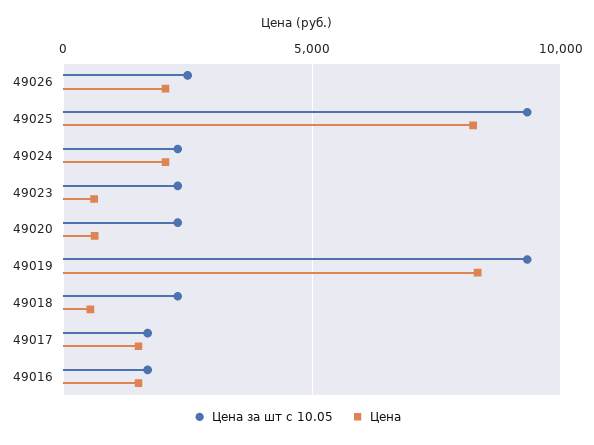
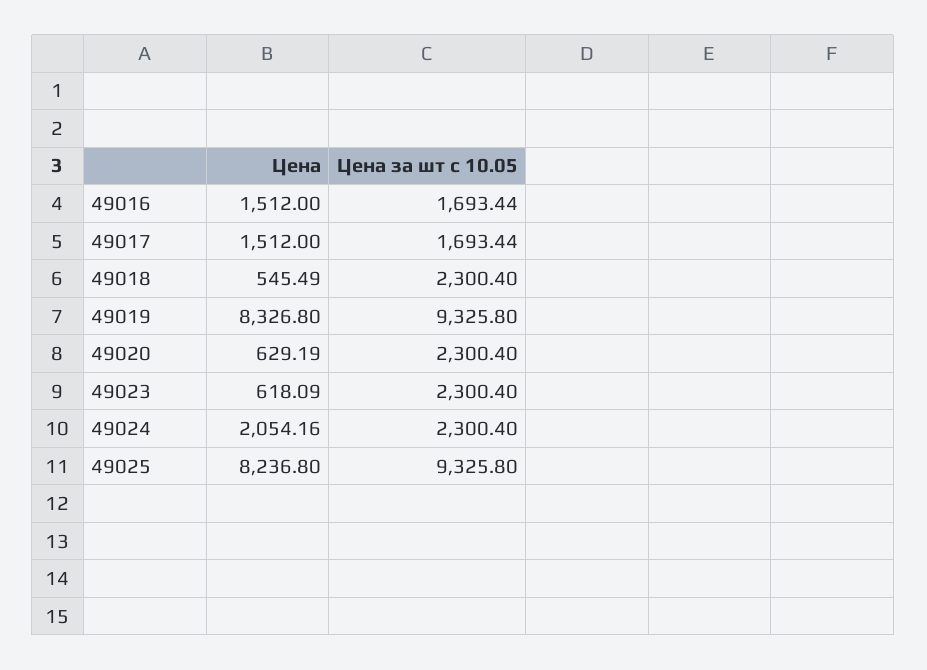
  {
    "Цена за шт с 10.05": {
-     "49026": 2500,
      "49025": 9325.8,
      "49024": 2300.4,
      "49023": 2300.4,
      "49020": 2300.4,
      "49019": 9325.8,
      "49018": 2300.4,
      "49017": 1693.44,
      "49016": 1693.44
    },
    "Цена": {
-     "49026": 2000,
      "49025": 8236.8,
      "49024": 2054.16,
      "49023": 618.09,
      "49020": 629.19,
      "49019": 8326.8,
      "49018": 545.49,
      "49017": 1512,
      "49016": 1512
    }
  }

